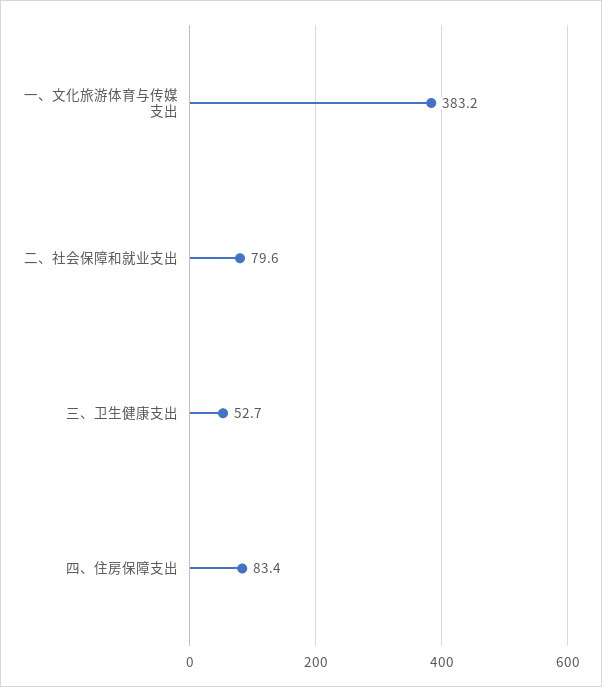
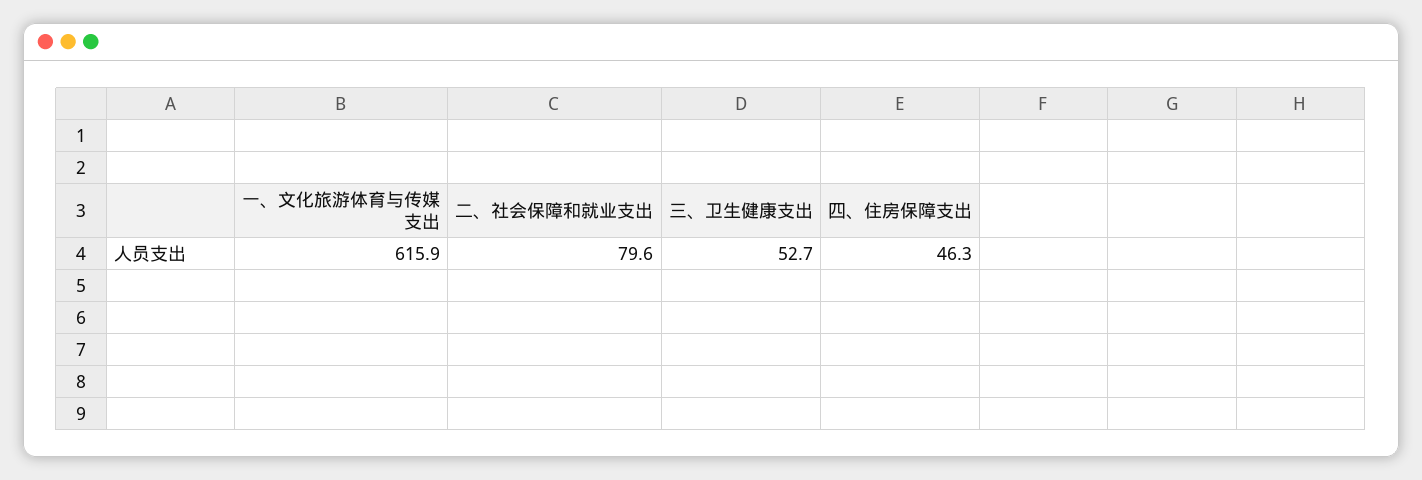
  {
-   "一、文化旅游体育与传媒支出": 383.2,
+   "一、文化旅游体育与传媒支出": 615.9,
    "二、社会保障和就业支出": 79.6,
    "三、卫生健康支出": 52.7,
-   "四、住房保障支出": 83.4
+   "四、住房保障支出": 46.3
  }

